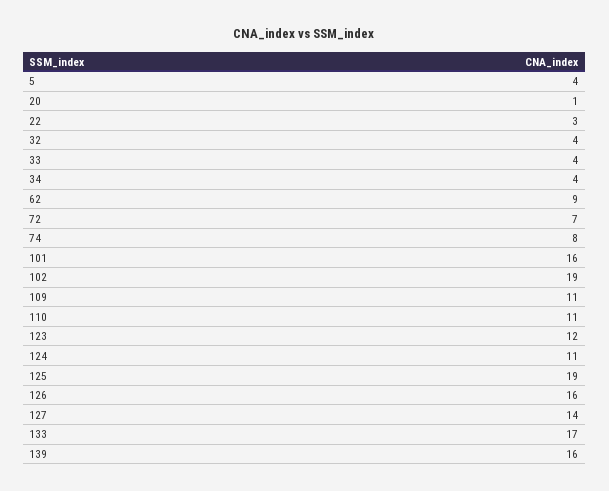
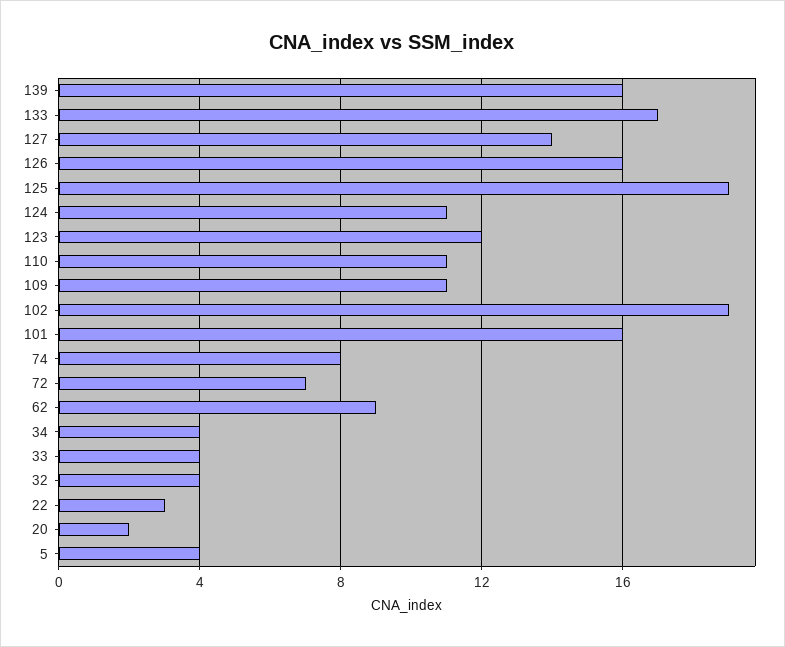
  {
    "5": 4,
-   "20": 1,
+   "20": 2,
    "22": 3,
    "32": 4,
    "33": 4,
    "34": 4,
    "62": 9,
    "72": 7,
    "74": 8,
    "101": 16,
    "102": 19,
    "109": 11,
    "110": 11,
    "123": 12,
    "124": 11,
    "125": 19,
    "126": 16,
    "127": 14,
    "133": 17,
    "139": 16
  }

